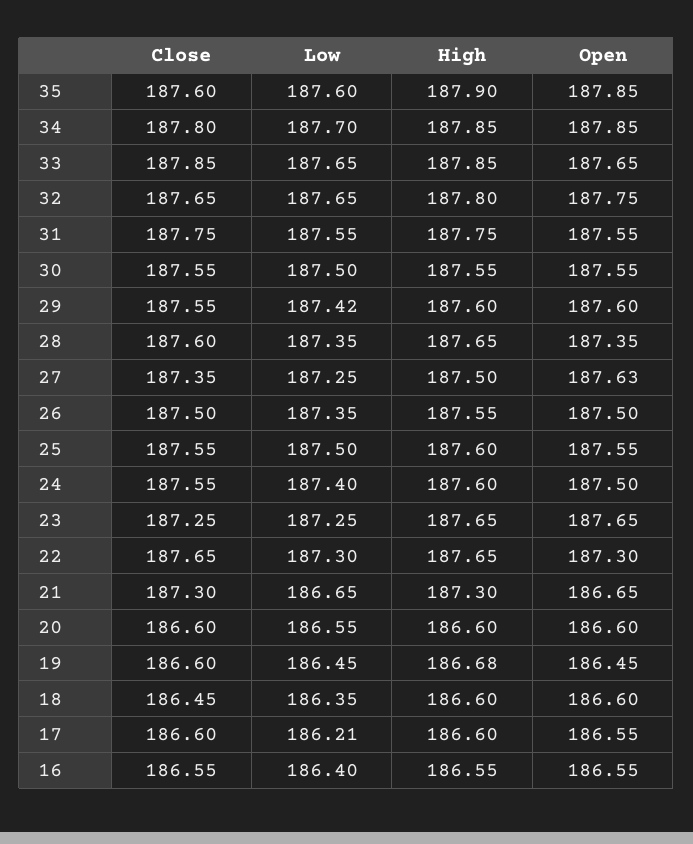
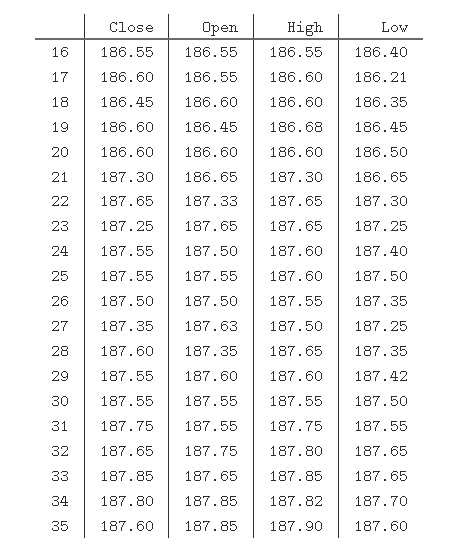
  {
    "Close": {
      "35": 187.6,
      "34": 187.8,
      "33": 187.85,
      "32": 187.65,
      "31": 187.75,
      "30": 187.55,
      "29": 187.55,
      "28": 187.6,
      "27": 187.35,
      "26": 187.5,
      "25": 187.55,
      "24": 187.55,
      "23": 187.25,
      "22": 187.65,
      "21": 187.3,
      "20": 186.6,
      "19": 186.6,
      "18": 186.45,
      "17": 186.6,
      "16": 186.55
    },
    "Low": {
      "35": 187.6,
      "34": 187.7,
      "33": 187.65,
      "32": 187.65,
      "31": 187.55,
      "30": 187.5,
      "29": 187.42,
      "28": 187.35,
      "27": 187.25,
      "26": 187.35,
      "25": 187.5,
      "24": 187.4,
      "23": 187.25,
      "22": 187.3,
      "21": 186.65,
-     "20": 186.55,
+     "20": 186.5,
      "19": 186.45,
      "18": 186.35,
      "17": 186.21,
      "16": 186.4
    },
    "High": {
      "35": 187.9,
-     "34": 187.85,
+     "34": 187.82,
      "33": 187.85,
      "32": 187.8,
      "31": 187.75,
      "30": 187.55,
      "29": 187.6,
      "28": 187.65,
      "27": 187.5,
      "26": 187.55,
      "25": 187.6,
      "24": 187.6,
      "23": 187.65,
      "22": 187.65,
      "21": 187.3,
      "20": 186.6,
      "19": 186.68,
      "18": 186.6,
      "17": 186.6,
      "16": 186.55
    },
    "Open": {
      "35": 187.85,
      "34": 187.85,
      "33": 187.65,
      "32": 187.75,
      "31": 187.55,
      "30": 187.55,
      "29": 187.6,
      "28": 187.35,
      "27": 187.63,
      "26": 187.5,
      "25": 187.55,
      "24": 187.5,
      "23": 187.65,
-     "22": 187.3,
+     "22": 187.33,
      "21": 186.65,
      "20": 186.6,
      "19": 186.45,
      "18": 186.6,
      "17": 186.55,
      "16": 186.55
    }
  }

